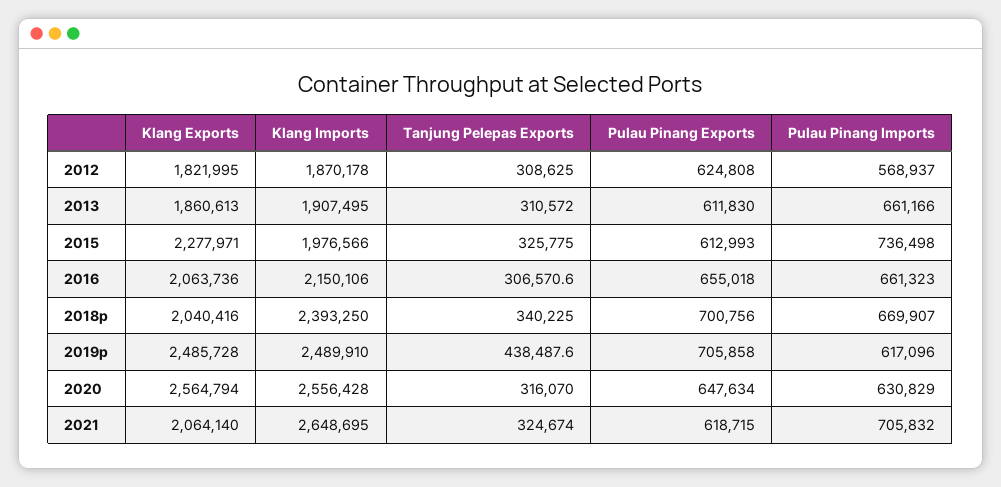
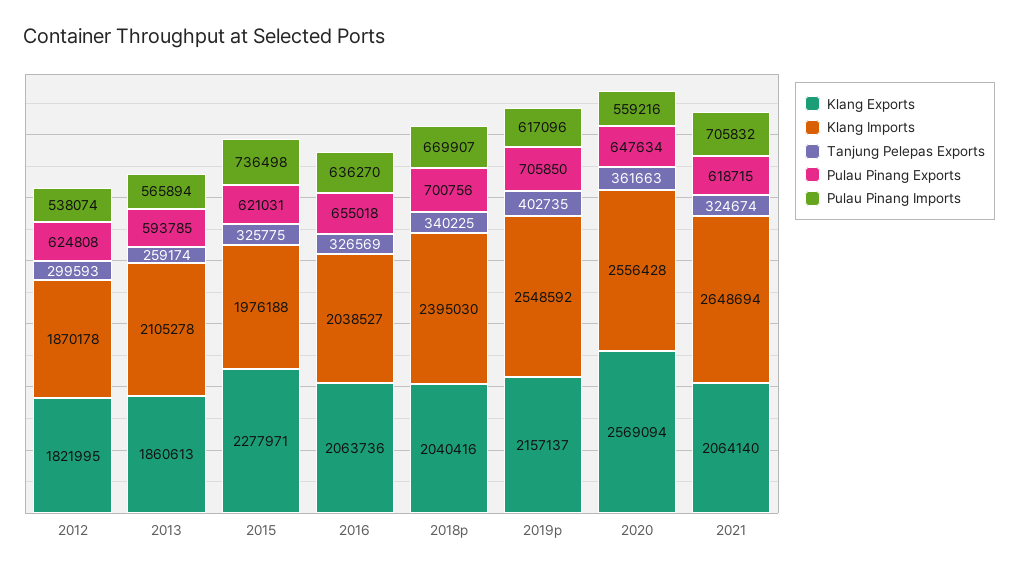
  {
    "Klang Exports": {
      "2012": 1821995,
      "2013": 1860613,
      "2015": 2277971,
      "2016": 2063736,
      "2018p": 2040416,
-     "2019p": 2485728,
+     "2019p": 2157137,
-     "2020": 2564794,
+     "2020": 2569094,
      "2021": 2064140
    },
    "Klang Imports": {
      "2012": 1870178,
-     "2013": 1907495,
+     "2013": 2105278,
-     "2015": 1976566,
+     "2015": 1976188,
-     "2016": 2150106,
+     "2016": 2038527,
-     "2018p": 2393250,
+     "2018p": 2395030,
-     "2019p": 2489910,
+     "2019p": 2548592,
      "2020": 2556428,
-     "2021": 2648695
+     "2021": 2648694
    },
    "Tanjung Pelepas Exports": {
-     "2012": 308625,
+     "2012": 299593,
-     "2013": 310572,
+     "2013": 259174,
      "2015": 325775,
-     "2016": 306570.6,
+     "2016": 326569,
      "2018p": 340225,
-     "2019p": 438487.6,
+     "2019p": 402735,
-     "2020": 316070,
+     "2020": 361663,
      "2021": 324674
    },
    "Pulau Pinang Exports": {
      "2012": 624808,
-     "2013": 611830,
+     "2013": 593785,
-     "2015": 612993,
+     "2015": 621031,
      "2016": 655018,
      "2018p": 700756,
-     "2019p": 705858,
+     "2019p": 705850,
      "2020": 647634,
      "2021": 618715
    },
    "Pulau Pinang Imports": {
-     "2012": 568937,
+     "2012": 538074,
-     "2013": 661166,
+     "2013": 565894,
      "2015": 736498,
-     "2016": 661323,
+     "2016": 636270,
      "2018p": 669907,
      "2019p": 617096,
-     "2020": 630829,
+     "2020": 559216,
      "2021": 705832
    }
  }

